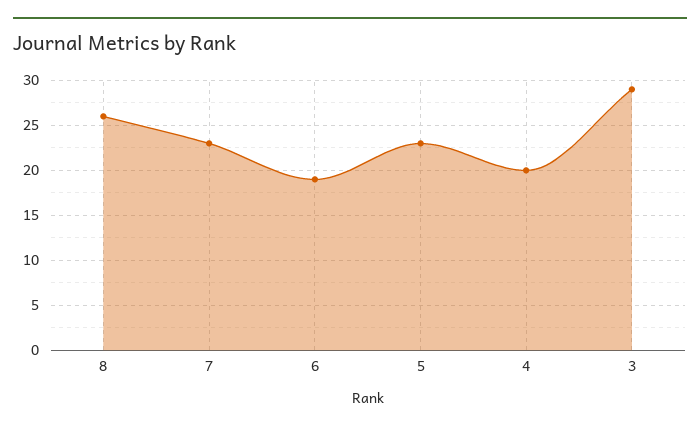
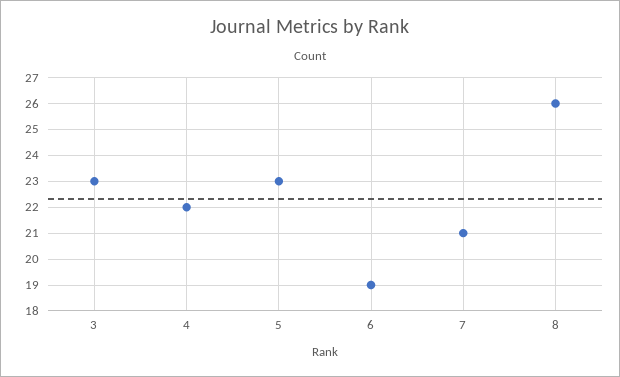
  {
    "8": 26,
-   "7": 23,
+   "7": 21,
    "6": 19,
    "5": 23,
-   "4": 20,
+   "4": 22,
-   "3": 29
+   "3": 23
  }

